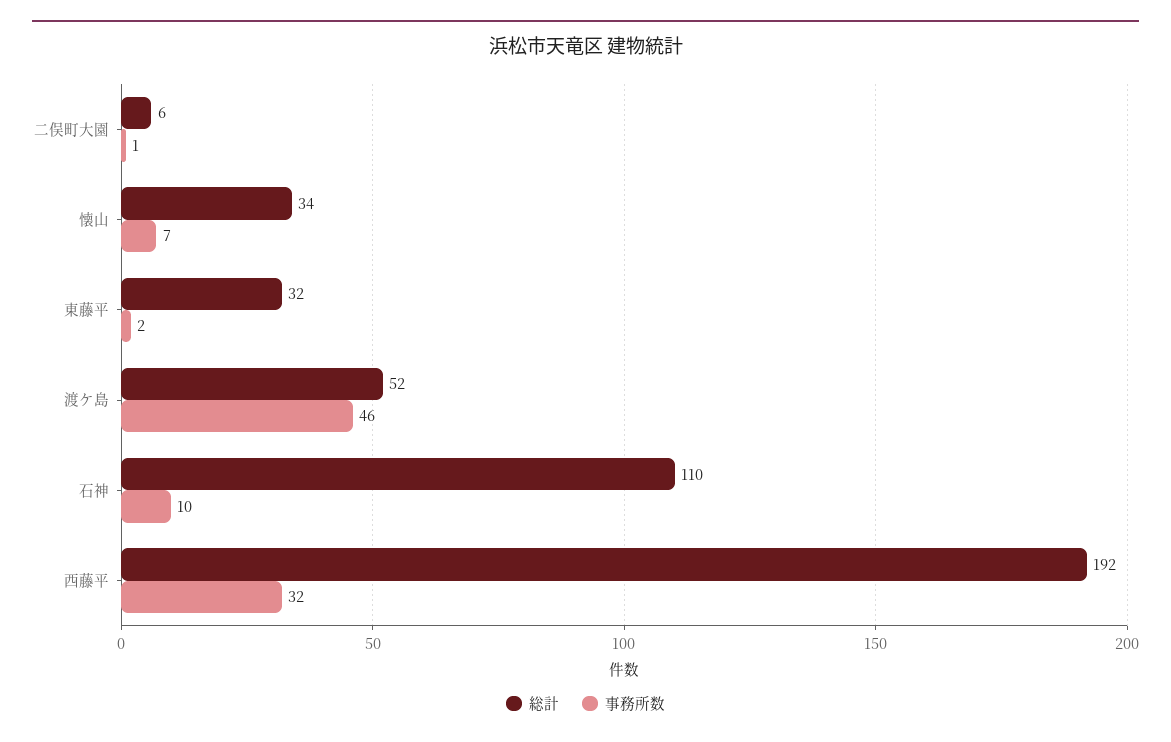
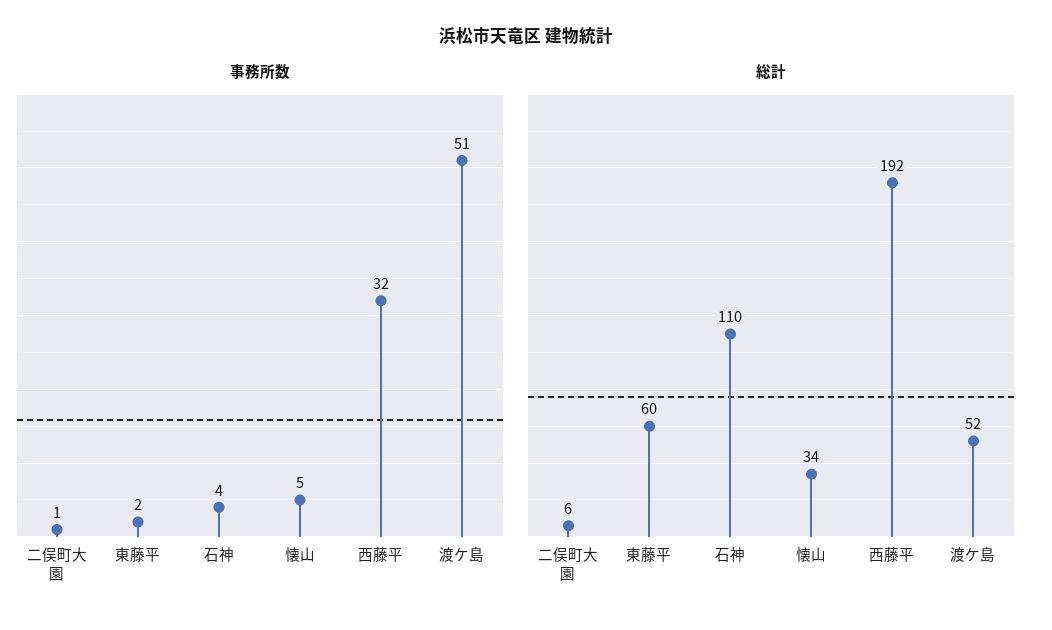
  {
    "総計": {
      "二俣町大園": 6,
      "懐山": 34,
-     "東藤平": 32,
+     "東藤平": 60,
      "渡ケ島": 52,
      "石神": 110,
      "西藤平": 192
    },
    "事務所数": {
      "二俣町大園": 1,
-     "懐山": 7,
+     "懐山": 5,
      "東藤平": 2,
-     "渡ケ島": 46,
+     "渡ケ島": 51,
-     "石神": 10,
+     "石神": 4,
      "西藤平": 32
    }
  }

